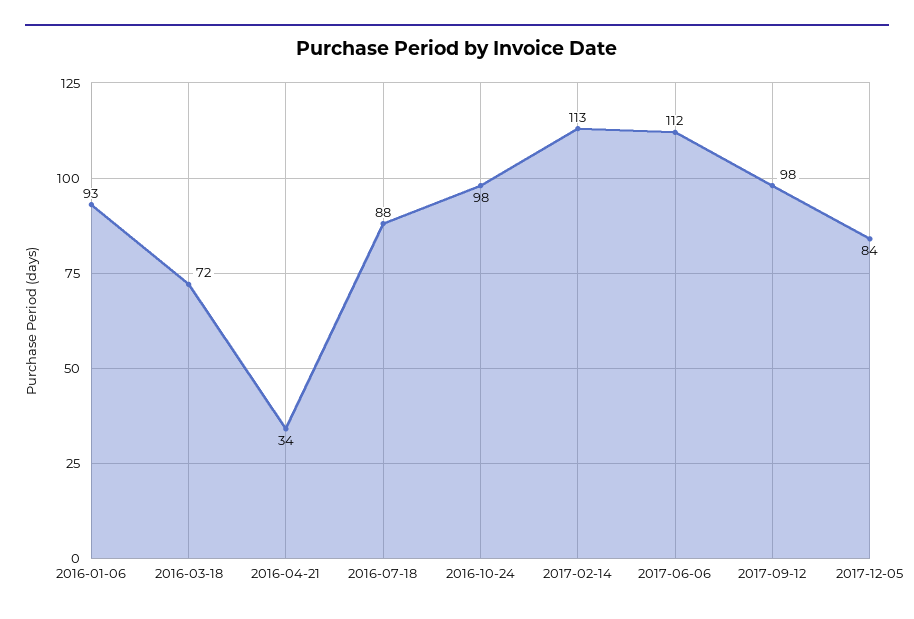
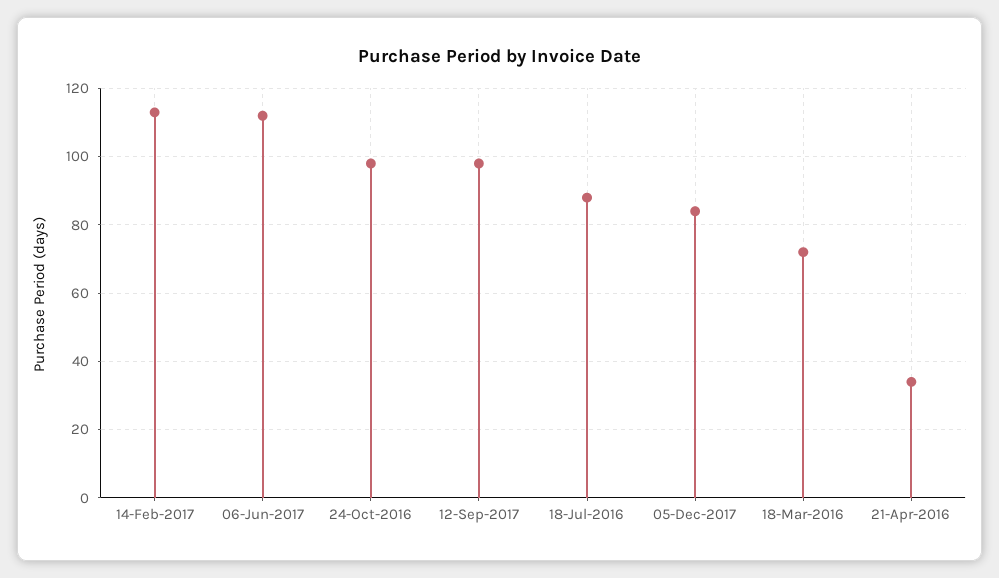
  {
-   "2016-01-06": 93,
    "2016-03-18": 72,
    "2016-04-21": 34,
    "2016-07-18": 88,
    "2016-10-24": 98,
    "2017-02-14": 113,
    "2017-06-06": 112,
    "2017-09-12": 98,
    "2017-12-05": 84
  }

